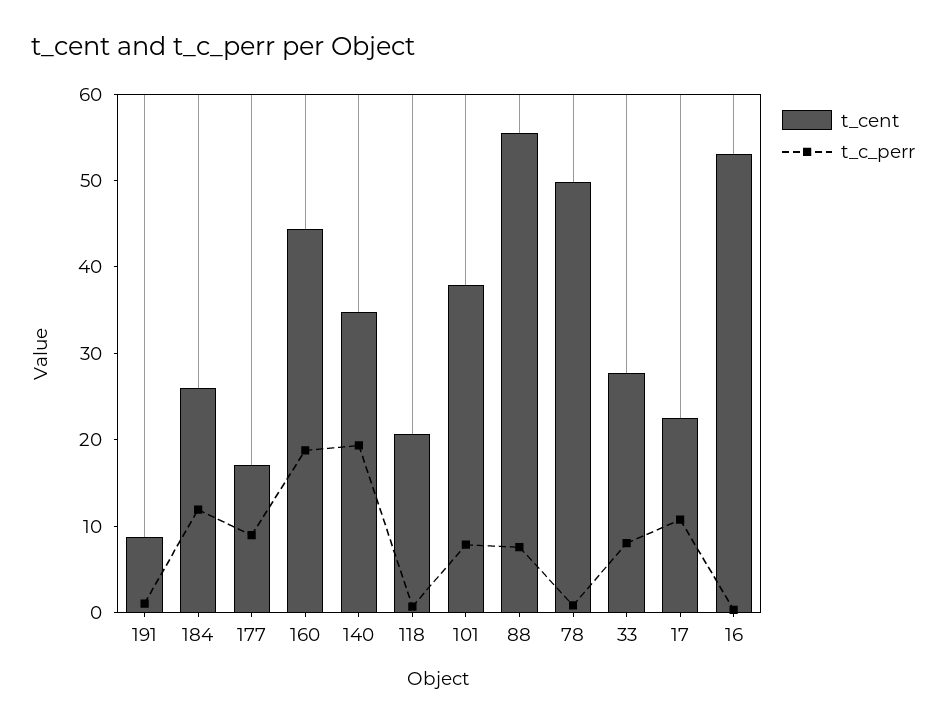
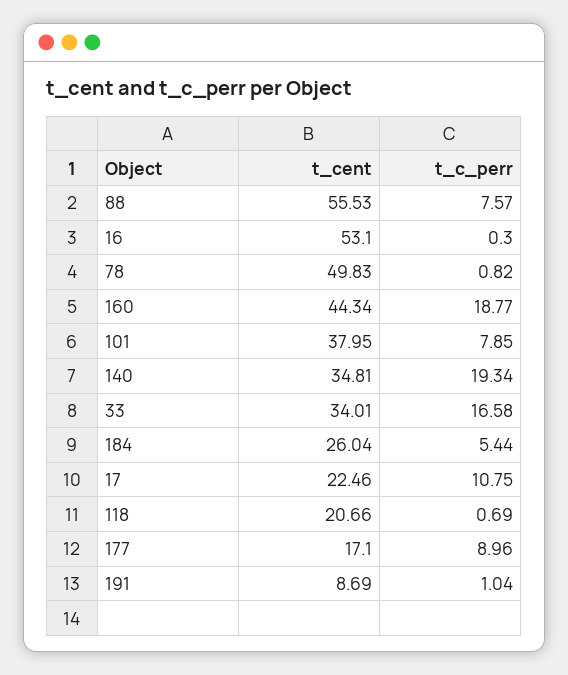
  {
    "t_cent": {
      "191": 8.69,
      "184": 26.04,
      "177": 17.1,
      "160": 44.34,
      "140": 34.81,
      "118": 20.66,
      "101": 37.95,
      "88": 55.53,
      "78": 49.83,
-     "33": 28,
+     "33": 34.01,
      "17": 22.46,
      "16": 53.1
    },
    "t_c_perr": {
      "191": 1.04,
-     "184": 12,
+     "184": 5.44,
      "177": 8.96,
      "160": 18.77,
      "140": 19.34,
      "118": 0.69,
      "101": 7.85,
      "88": 7.57,
      "78": 0.82,
-     "33": 8,
+     "33": 16.58,
      "17": 10.75,
      "16": 0.3
    }
  }

